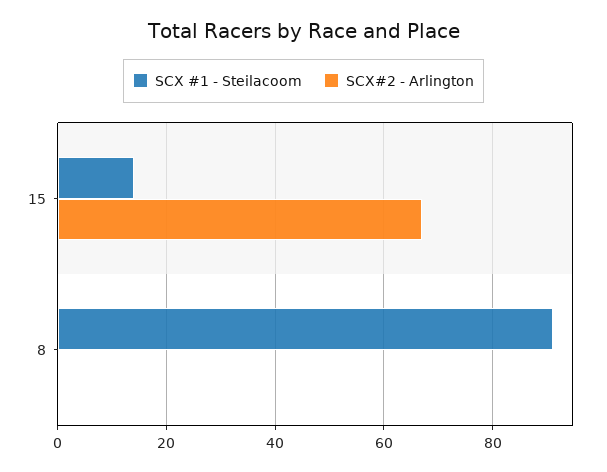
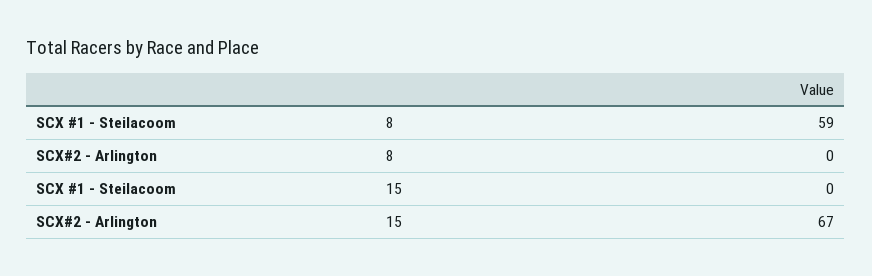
  {
    "SCX #1 - Steilacoom": {
-     "15": 15,
+     "15": 0,
-     "8": 90
+     "8": 59
    },
    "SCX#2 - Arlington": {
      "15": 67,
      "8": 0
    }
  }

